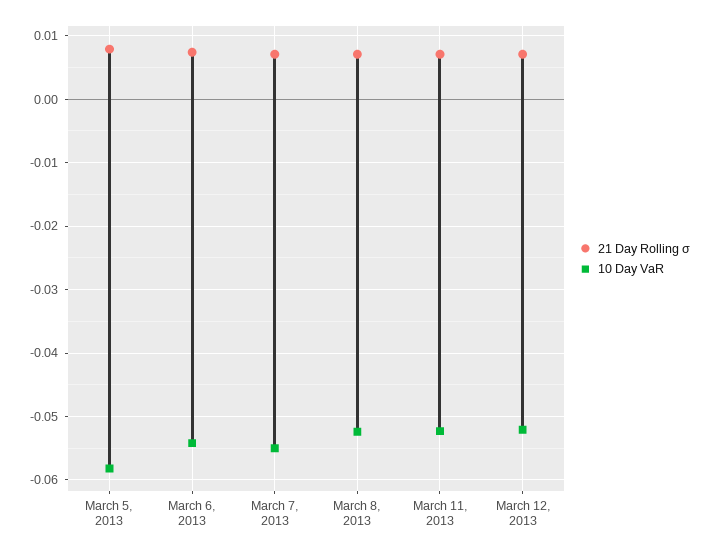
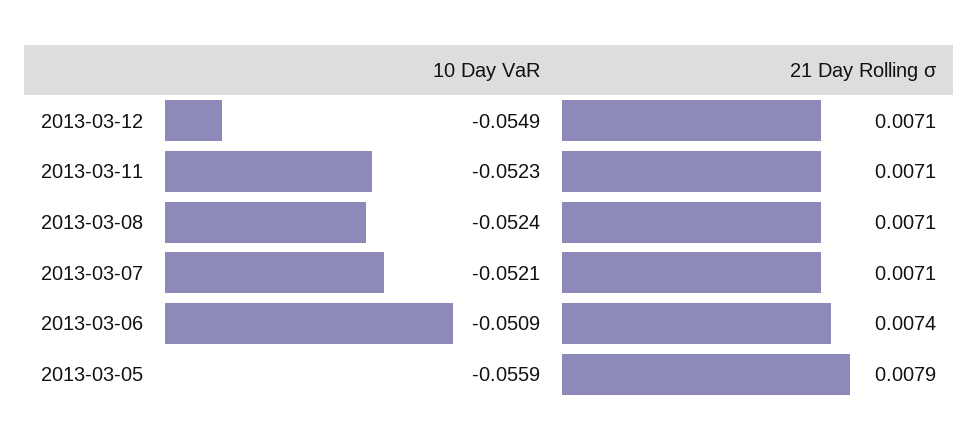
  {
    "21 Day Rolling σ": {
      "March 5, 2013": 0.0079,
      "March 6, 2013": 0.0074,
      "March 7, 2013": 0.0071,
      "March 8, 2013": 0.0071,
      "March 11, 2013": 0.0071,
      "March 12, 2013": 0.0071
    },
    "10 Day VaR": {
-     "March 5, 2013": -0.058,
+     "March 5, 2013": -0.0559,
-     "March 6, 2013": -0.054,
+     "March 6, 2013": -0.0509,
-     "March 7, 2013": -0.055,
+     "March 7, 2013": -0.0521,
      "March 8, 2013": -0.0524,
      "March 11, 2013": -0.0523,
-     "March 12, 2013": -0.052
+     "March 12, 2013": -0.0549
    }
  }

